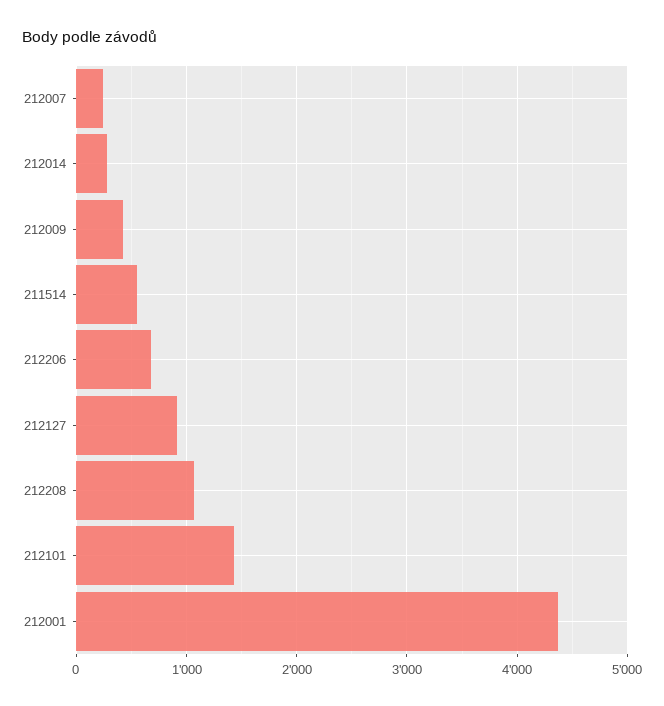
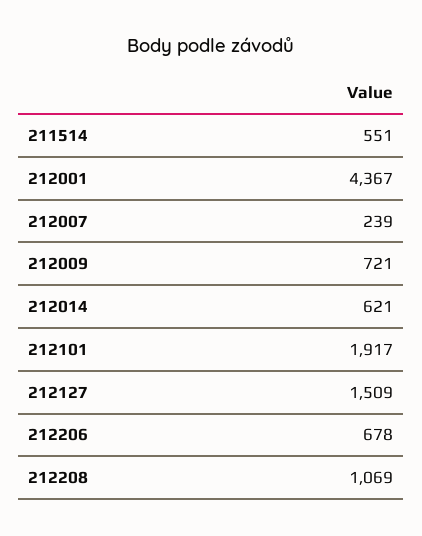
  {
    "212007": 239,
-   "212014": 300,
+   "212014": 621,
-   "212009": 400,
+   "212009": 721,
    "211514": 551,
    "212206": 678,
-   "212127": 900,
+   "212127": 1509,
    "212208": 1069,
-   "212101": 1400,
+   "212101": 1917,
    "212001": 4367
  }

